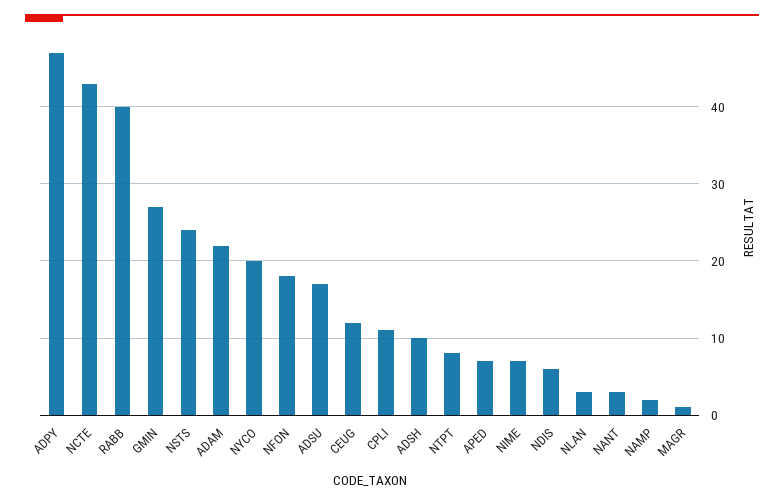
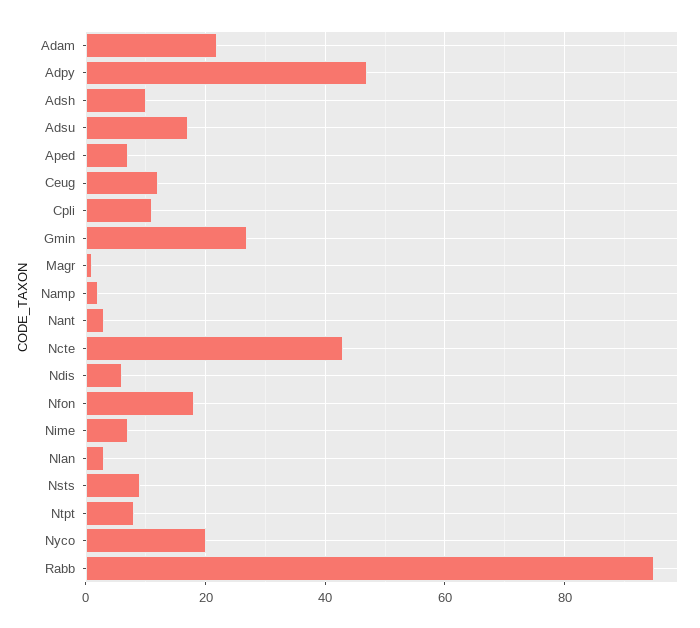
  {
    "ADPY": 47,
    "NCTE": 43,
-   "RABB": 40,
+   "RABB": 95,
    "GMIN": 27,
-   "NSTS": 24,
+   "NSTS": 10,
    "ADAM": 22,
    "NYCO": 20,
    "NFON": 18,
    "ADSU": 17,
    "CEUG": 12,
    "CPLI": 11,
    "ADSH": 10,
    "NTPT": 8,
    "APED": 7,
    "NIME": 7,
    "NDIS": 6,
    "NLAN": 3,
    "NANT": 3,
    "NAMP": 2,
    "MAGR": 1
  }

